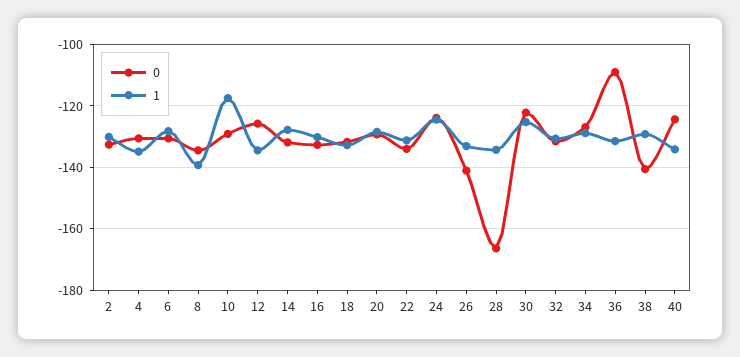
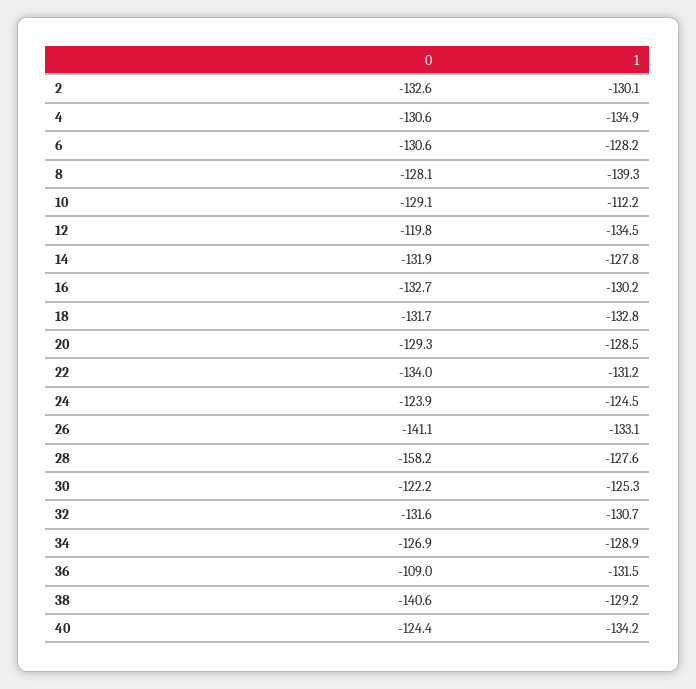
  {
    "0": {
      "2": -132.6,
      "4": -130.6,
      "6": -130.6,
-     "8": -134,
+     "8": -128.1,
      "10": -129.1,
-     "12": -126,
+     "12": -119.8,
      "14": -131.9,
      "16": -132.7,
      "18": -131.7,
      "20": -129.3,
      "22": -134,
      "24": -123.9,
      "26": -141.1,
-     "28": -166,
+     "28": -158.2,
      "30": -122.2,
      "32": -131.6,
      "34": -126.9,
      "36": -109,
      "38": -140.6,
      "40": -124.4
    },
    "1": {
      "2": -130.1,
      "4": -134.9,
      "6": -128.2,
      "8": -139.3,
-     "10": -118,
+     "10": -112.2,
      "12": -134.5,
      "14": -127.8,
      "16": -130.2,
      "18": -132.8,
      "20": -128.5,
      "22": -131.2,
      "24": -124.5,
      "26": -133.1,
-     "28": -134,
+     "28": -127.6,
      "30": -125.3,
      "32": -130.7,
      "34": -128.9,
      "36": -131.5,
      "38": -129.2,
      "40": -134.2
    }
  }

